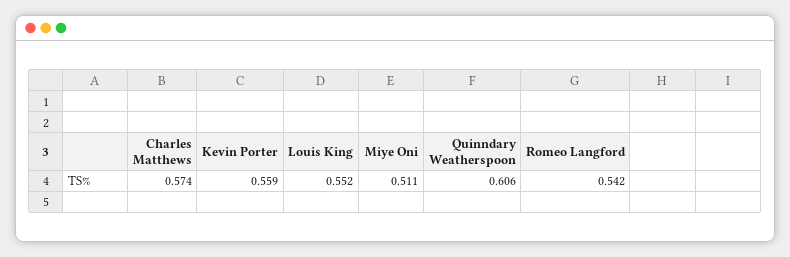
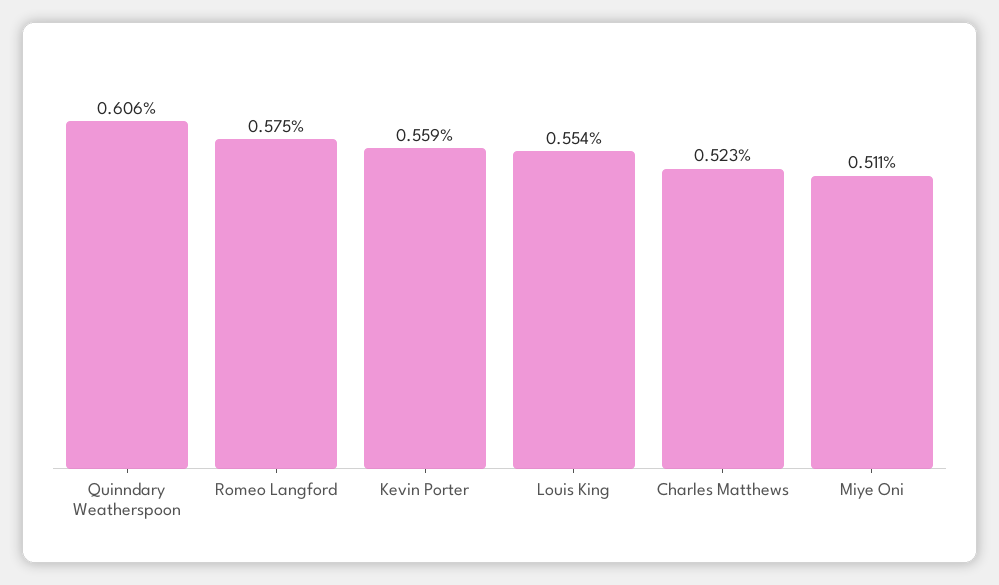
  {
-   "Charles Matthews": 0.574,
+   "Charles Matthews": 0.523,
    "Kevin Porter": 0.559,
-   "Louis King": 0.552,
+   "Louis King": 0.554,
    "Miye Oni": 0.511,
    "Quinndary Weatherspoon": 0.606,
-   "Romeo Langford": 0.542
+   "Romeo Langford": 0.575
  }

